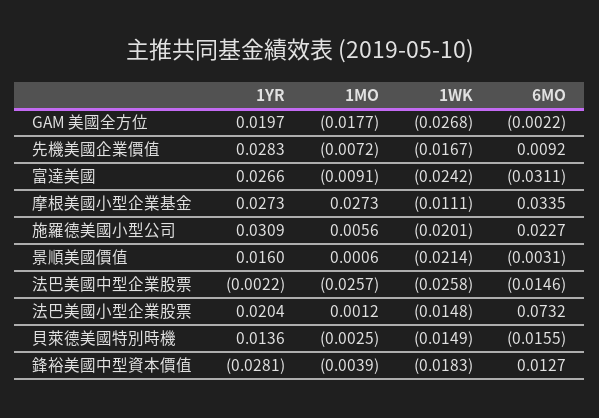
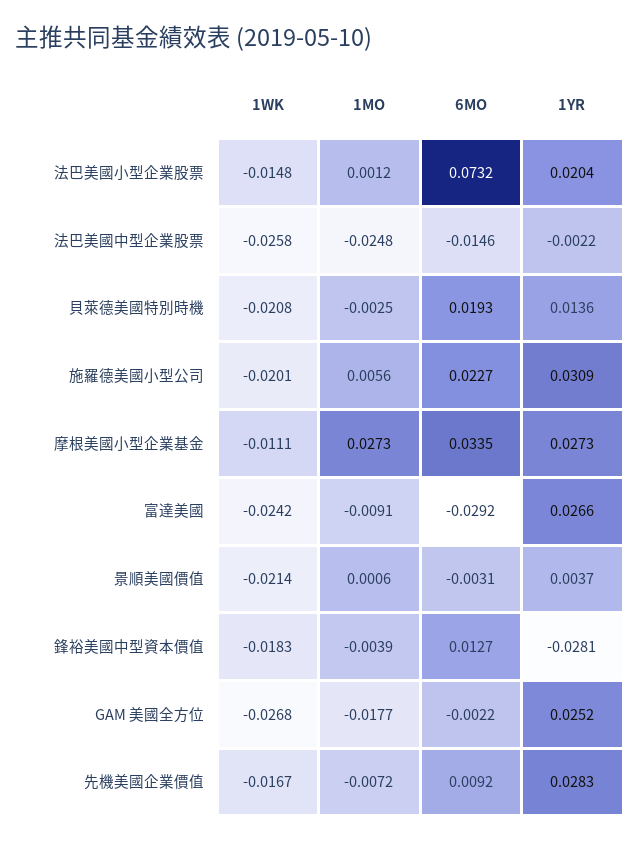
  {
    "1YR": {
-     "GAM 美國全方位": 0.0197,
+     "GAM 美國全方位": 0.0252,
      "先機美國企業價值": 0.0283,
      "富達美國": 0.0266,
      "摩根美國小型企業基金": 0.0273,
      "施羅德美國小型公司": 0.0309,
-     "景順美國價值": 0.016,
+     "景順美國價值": 0.0037,
      "法巴美國中型企業股票": -0.0022,
      "法巴美國小型企業股票": 0.0204,
      "貝萊德美國特別時機": 0.0136,
      "鋒裕美國中型資本價值": -0.0281
    },
    "1MO": {
      "GAM 美國全方位": -0.0177,
      "先機美國企業價值": -0.0072,
      "富達美國": -0.0091,
      "摩根美國小型企業基金": 0.0273,
      "施羅德美國小型公司": 0.0056,
      "景順美國價值": 0.0006,
-     "法巴美國中型企業股票": -0.0257,
+     "法巴美國中型企業股票": -0.0248,
      "法巴美國小型企業股票": 0.0012,
      "貝萊德美國特別時機": -0.0025,
      "鋒裕美國中型資本價值": -0.0039
    },
    "1WK": {
      "GAM 美國全方位": -0.0268,
      "先機美國企業價值": -0.0167,
      "富達美國": -0.0242,
      "摩根美國小型企業基金": -0.0111,
      "施羅德美國小型公司": -0.0201,
      "景順美國價值": -0.0214,
      "法巴美國中型企業股票": -0.0258,
      "法巴美國小型企業股票": -0.0148,
-     "貝萊德美國特別時機": -0.0149,
+     "貝萊德美國特別時機": -0.0208,
      "鋒裕美國中型資本價值": -0.0183
    },
    "6MO": {
      "GAM 美國全方位": -0.0022,
      "先機美國企業價值": 0.0092,
-     "富達美國": -0.0311,
+     "富達美國": -0.0292,
      "摩根美國小型企業基金": 0.0335,
      "施羅德美國小型公司": 0.0227,
      "景順美國價值": -0.0031,
      "法巴美國中型企業股票": -0.0146,
      "法巴美國小型企業股票": 0.0732,
-     "貝萊德美國特別時機": -0.0155,
+     "貝萊德美國特別時機": 0.0193,
      "鋒裕美國中型資本價值": 0.0127
    }
  }

